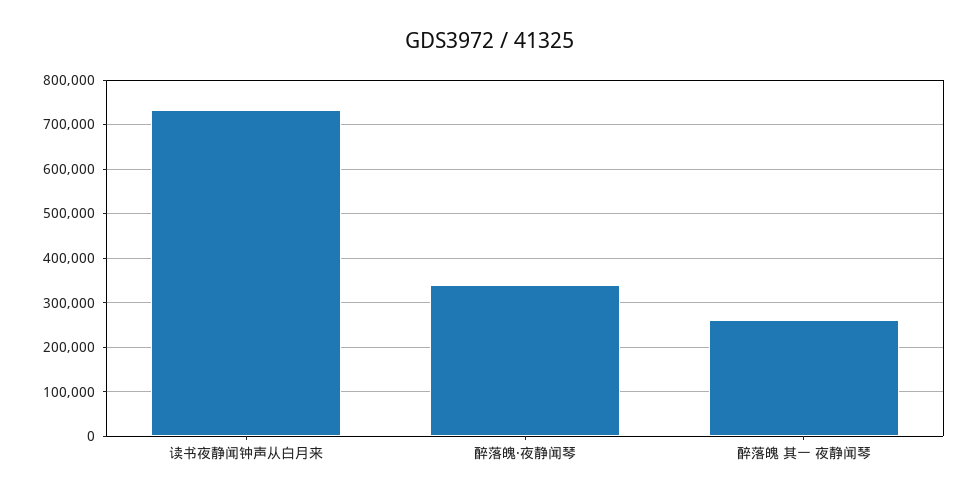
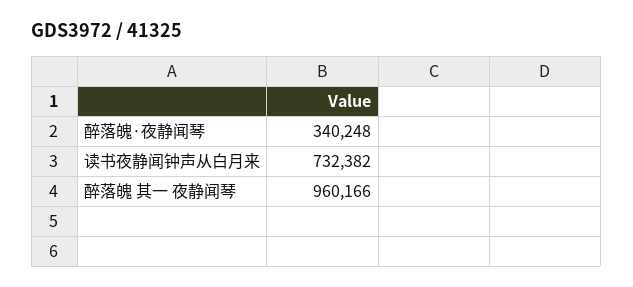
  {
    "读书夜静闻钟声从白月来": 732382,
    "醉落魄·夜静闻琴": 340248,
-   "醉落魄 其一 夜静闻琴": 260000
+   "醉落魄 其一 夜静闻琴": 960166
  }

